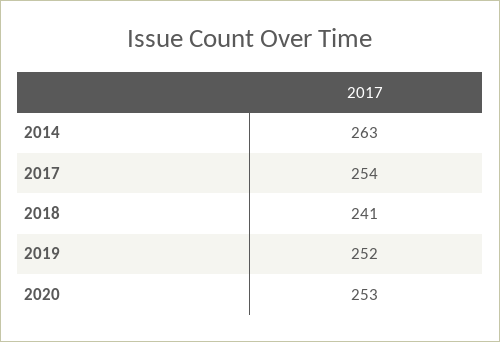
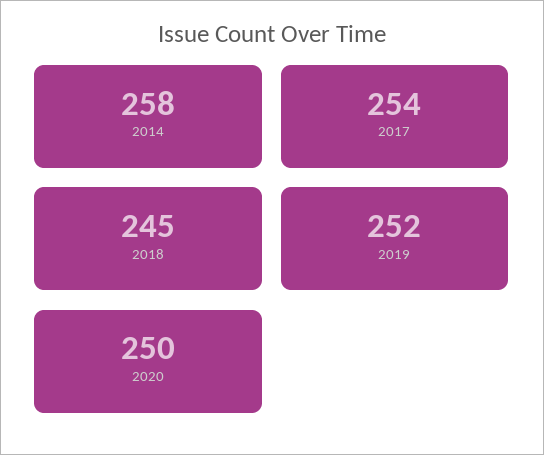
  {
-   "2014": 263,
+   "2014": 258,
    "2017": 254,
-   "2018": 241,
+   "2018": 245,
    "2019": 252,
-   "2020": 253
+   "2020": 250
  }

